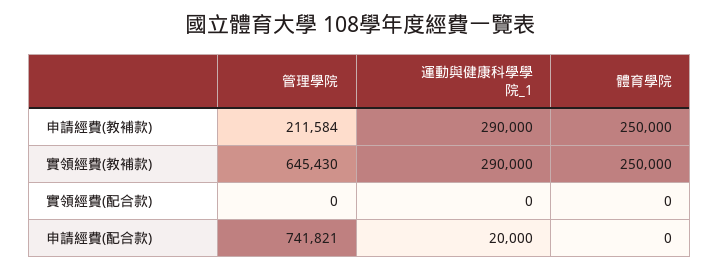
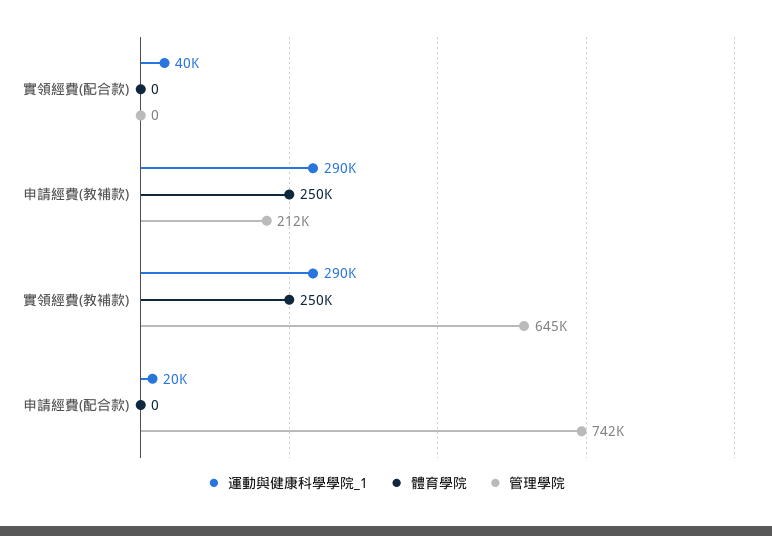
  {
    "管理學院": {
      "申請經費(教補款)": 211584,
      "實領經費(教補款)": 645430,
      "實領經費(配合款)": 0,
      "申請經費(配合款)": 741821
    },
    "運動與健康科學學院_1": {
      "申請經費(教補款)": 290000,
      "實領經費(教補款)": 290000,
-     "實領經費(配合款)": 0,
+     "實領經費(配合款)": 40000,
      "申請經費(配合款)": 20000
    },
    "體育學院": {
      "申請經費(教補款)": 250000,
      "實領經費(教補款)": 250000,
      "實領經費(配合款)": 0,
      "申請經費(配合款)": 0
    }
  }

